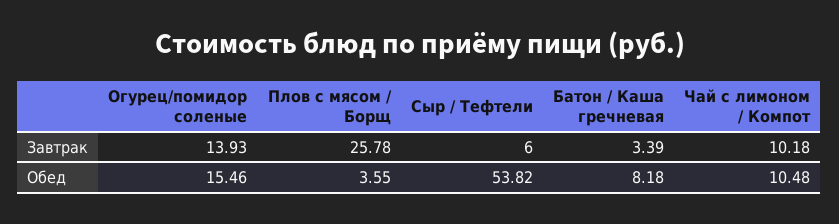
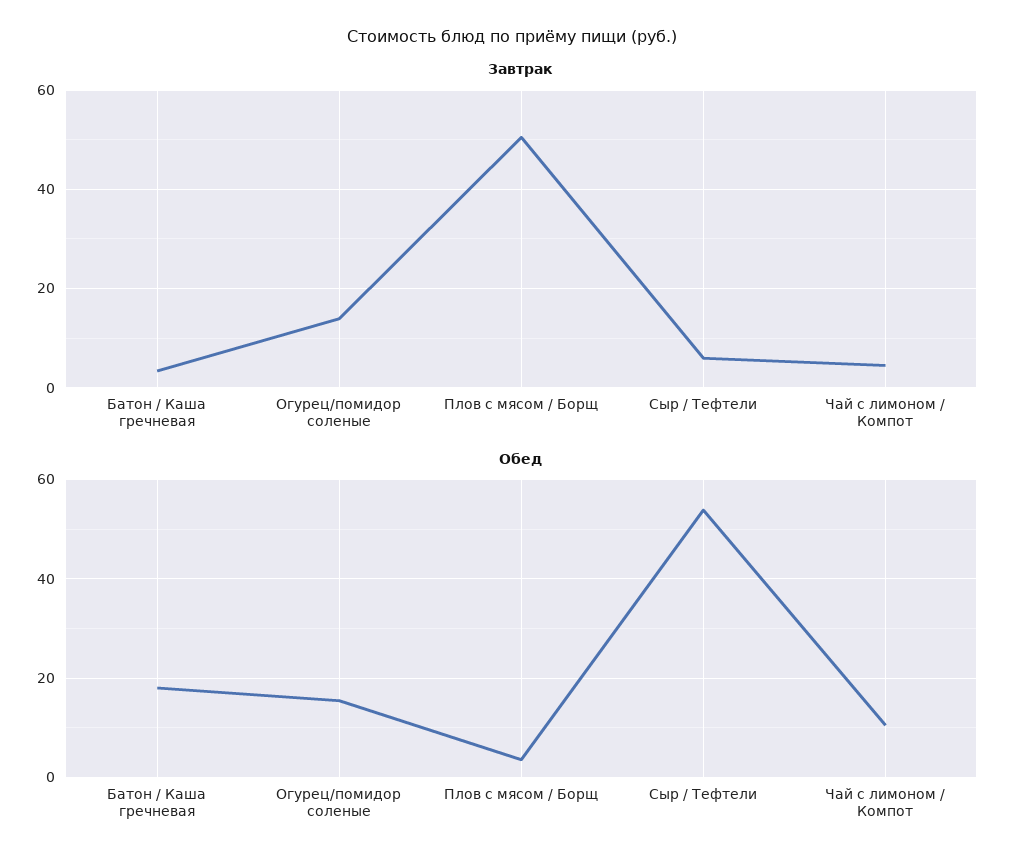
  {
    "Завтрак": {
      "Огурец/помидор соленые": 13.93,
-     "Плов с мясом / Борщ": 25.78,
+     "Плов с мясом / Борщ": 50,
      "Сыр / Тефтели": 6,
      "Батон / Каша гречневая": 3.39,
-     "Чай с лимоном / Компот": 10.18
+     "Чай с лимоном / Компот": 4
    },
    "Обед": {
      "Огурец/помидор соленые": 15.46,
      "Плов с мясом / Борщ": 3.55,
      "Сыр / Тефтели": 53.82,
-     "Батон / Каша гречневая": 8.18,
+     "Батон / Каша гречневая": 18,
      "Чай с лимоном / Компот": 10.48
    }
  }

